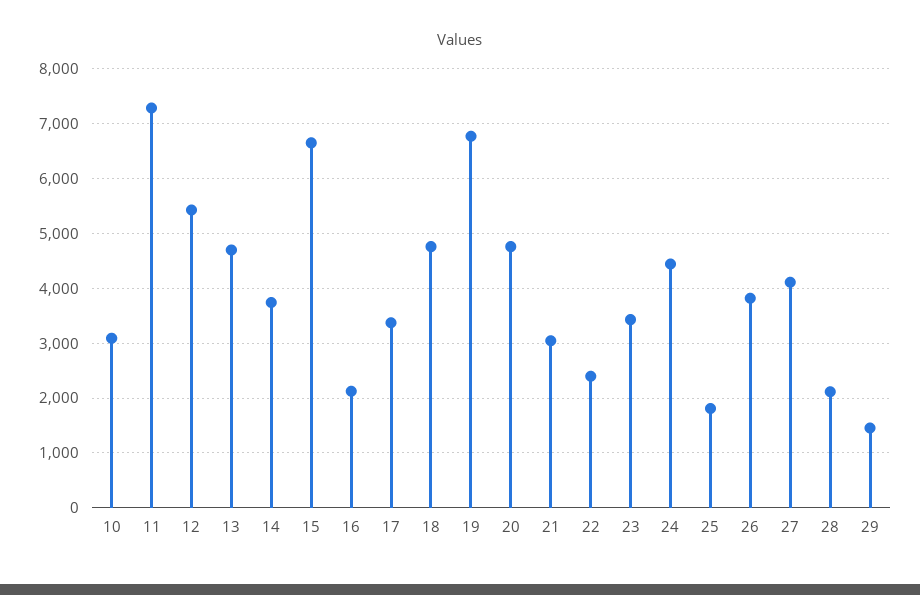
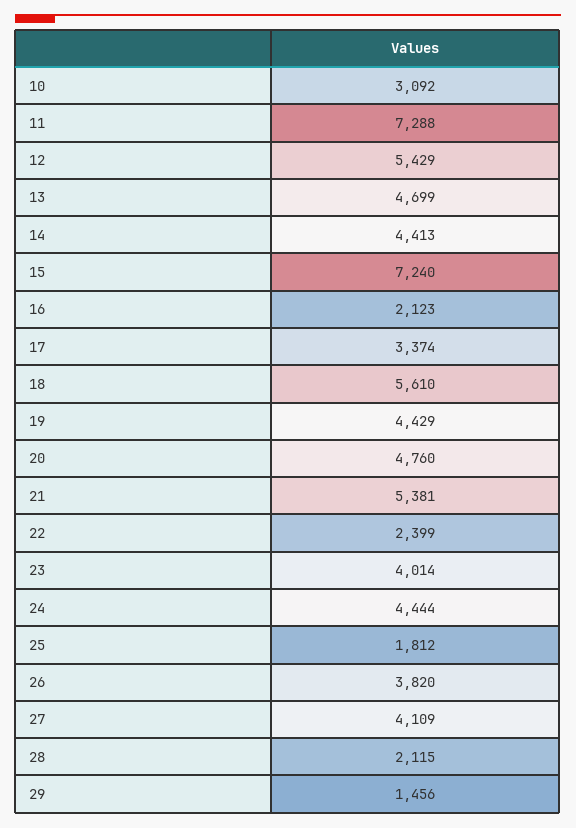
  {
    "10": 3092,
    "11": 7288,
    "12": 5429,
    "13": 4699,
-   "14": 3800,
+   "14": 4413,
-   "15": 6600,
+   "15": 7240,
    "16": 2123,
    "17": 3374,
-   "18": 4800,
+   "18": 5610,
-   "19": 6800,
+   "19": 4429,
    "20": 4760,
-   "21": 3000,
+   "21": 5381,
    "22": 2399,
-   "23": 3400,
+   "23": 4014,
    "24": 4444,
    "25": 1812,
    "26": 3820,
    "27": 4109,
    "28": 2115,
    "29": 1456
  }

